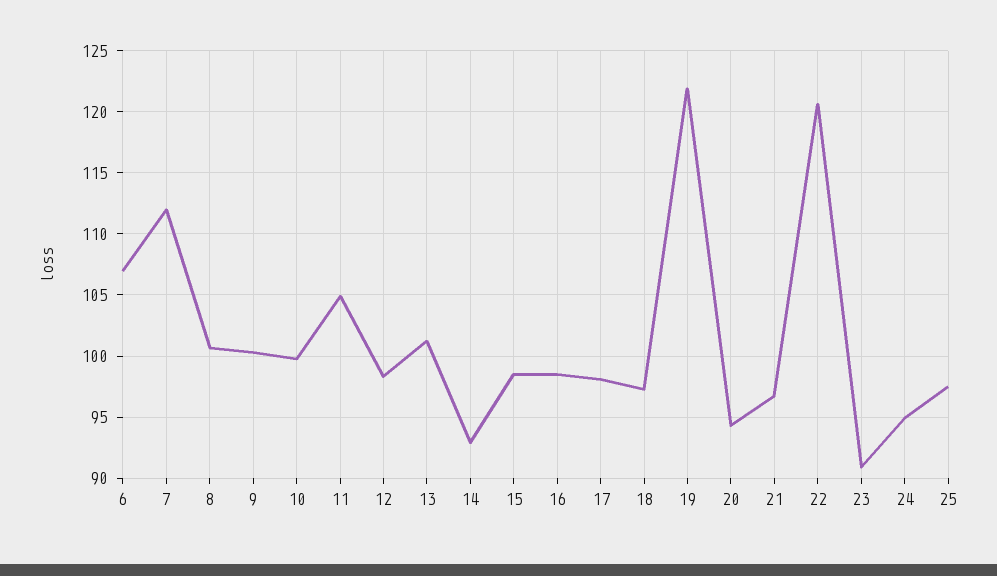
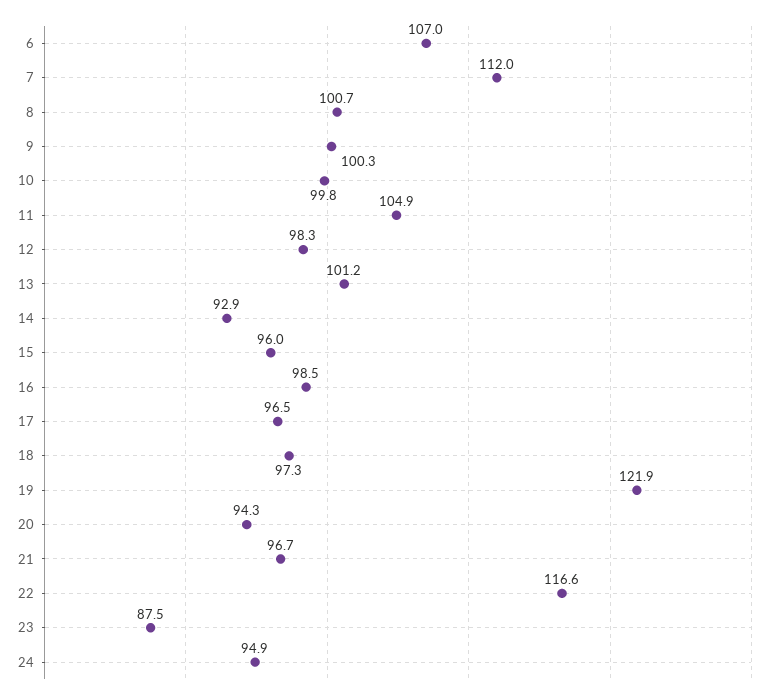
  {
    "6": 107,
    "7": 112,
    "8": 100.7,
    "9": 100.3,
    "10": 99.8,
    "11": 104.9,
    "12": 98.3,
    "13": 101.2,
    "14": 92.9,
-   "15": 98.5,
+   "15": 96,
    "16": 98.5,
-   "17": 98,
+   "17": 96.5,
    "18": 97.3,
    "19": 121.9,
    "20": 94.3,
    "21": 96.7,
-   "22": 120.5,
+   "22": 116.6,
-   "23": 91,
+   "23": 87.5,
-   "24": 94.9,
+   "24": 94.9
-   "25": 97.5
  }

